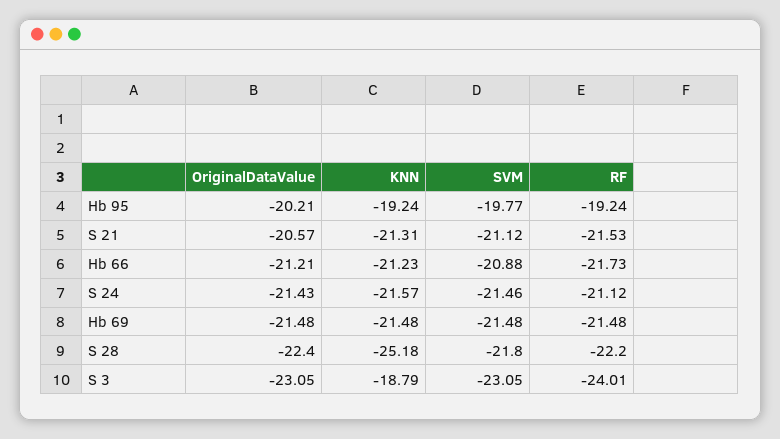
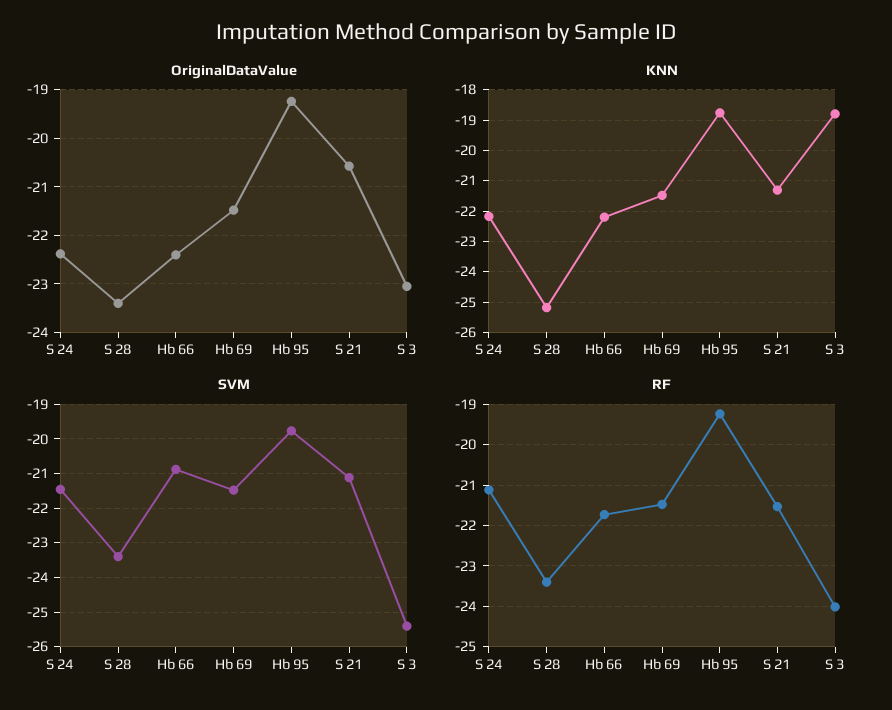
  {
    "OriginalDataValue": {
-     "Hb 95": -20.21,
+     "Hb 95": -19.2,
      "S 21": -20.57,
-     "Hb 66": -21.21,
+     "Hb 66": -22.4,
-     "S 24": -21.43,
+     "S 24": -22.4,
      "Hb 69": -21.48,
-     "S 28": -22.4,
+     "S 28": -23.4,
      "S 3": -23.05
    },
    "KNN": {
-     "Hb 95": -19.24,
+     "Hb 95": -18.8,
      "S 21": -21.31,
-     "Hb 66": -21.23,
+     "Hb 66": -22.2,
-     "S 24": -21.57,
+     "S 24": -22.2,
      "Hb 69": -21.48,
      "S 28": -25.18,
      "S 3": -18.79
    },
    "SVM": {
      "Hb 95": -19.77,
      "S 21": -21.12,
      "Hb 66": -20.88,
      "S 24": -21.46,
      "Hb 69": -21.48,
-     "S 28": -21.8,
+     "S 28": -23.4,
-     "S 3": -23.05
+     "S 3": -25.4
    },
    "RF": {
      "Hb 95": -19.24,
      "S 21": -21.53,
      "Hb 66": -21.73,
      "S 24": -21.12,
      "Hb 69": -21.48,
-     "S 28": -22.2,
+     "S 28": -23.4,
      "S 3": -24.01
    }
  }

